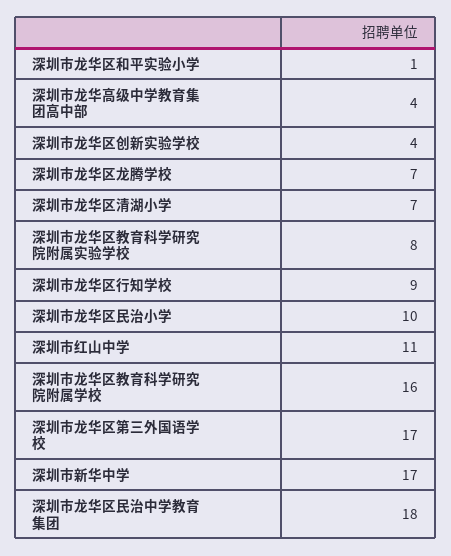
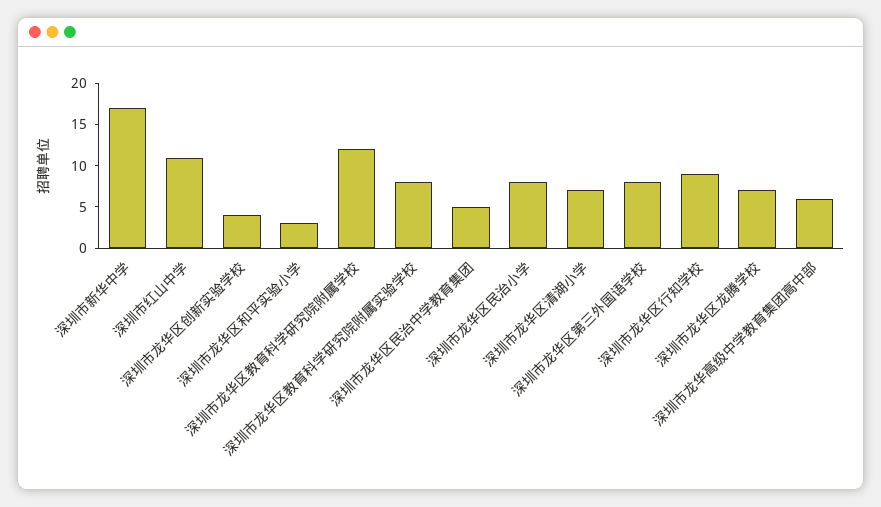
  {
-   "深圳市龙华区和平实验小学": 1,
+   "深圳市龙华区和平实验小学": 3,
-   "深圳市龙华高级中学教育集团高中部": 4,
+   "深圳市龙华高级中学教育集团高中部": 6,
    "深圳市龙华区创新实验学校": 4,
    "深圳市龙华区龙腾学校": 7,
    "深圳市龙华区清湖小学": 7,
    "深圳市龙华区教育科学研究院附属实验学校": 8,
    "深圳市龙华区行知学校": 9,
-   "深圳市龙华区民治小学": 10,
+   "深圳市龙华区民治小学": 8,
    "深圳市红山中学": 11,
-   "深圳市龙华区教育科学研究院附属学校": 16,
+   "深圳市龙华区教育科学研究院附属学校": 12,
-   "深圳市龙华区第三外国语学校": 17,
+   "深圳市龙华区第三外国语学校": 8,
    "深圳市新华中学": 17,
-   "深圳市龙华区民治中学教育集团": 18
+   "深圳市龙华区民治中学教育集团": 5
  }

